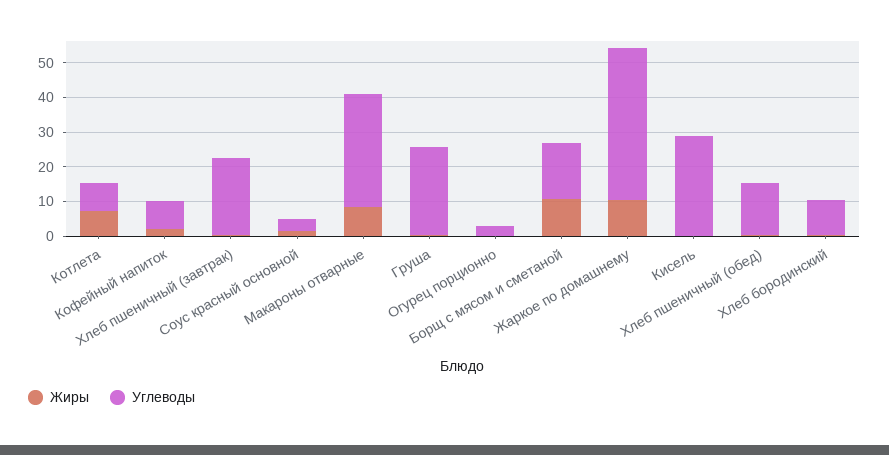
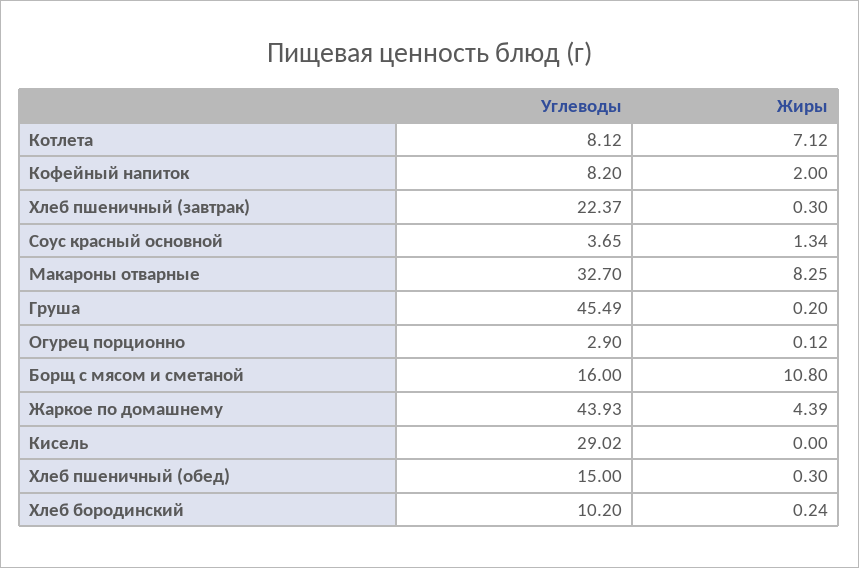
  {
    "Жиры": {
      "Котлета": 7.12,
      "Кофейный напиток": 2,
      "Хлеб пшеничный (завтрак)": 0.3,
      "Соус красный основной": 1.34,
      "Макароны отварные": 8.25,
      "Груша": 0.2,
      "Огурец порционно": 0.12,
      "Борщ с мясом и сметаной": 10.8,
-     "Жаркое по домашнему": 10,
+     "Жаркое по домашнему": 4.39,
      "Кисель": 0,
      "Хлеб пшеничный (обед)": 0.3,
      "Хлеб бородинский": 0.24
    },
    "Углеводы": {
      "Котлета": 8.12,
      "Кофейный напиток": 8.2,
      "Хлеб пшеничный (завтрак)": 22.37,
      "Соус красный основной": 3.65,
      "Макароны отварные": 32.7,
-     "Груша": 25,
+     "Груша": 45.49,
      "Огурец порционно": 2.9,
      "Борщ с мясом и сметаной": 16,
      "Жаркое по домашнему": 43.93,
      "Кисель": 29.02,
      "Хлеб пшеничный (обед)": 15,
      "Хлеб бородинский": 10.2
    }
  }

